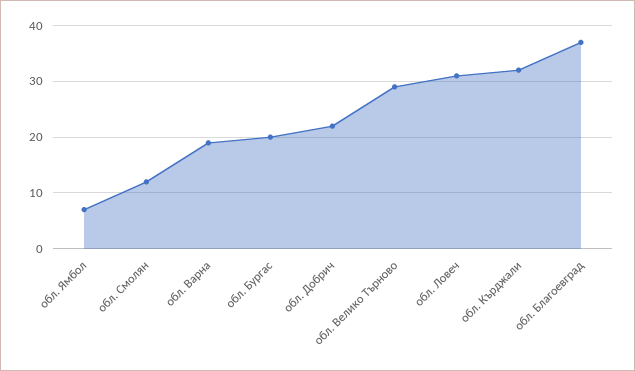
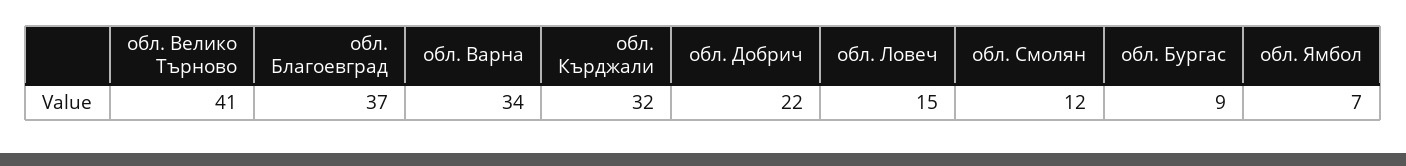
  {
    "обл. Ямбол": 7,
    "обл. Смолян": 12,
-   "обл. Варна": 20,
+   "обл. Варна": 34,
-   "обл. Бургас": 20,
+   "обл. Бургас": 9,
    "обл. Добрич": 22,
-   "обл. Велико Търново": 30,
+   "обл. Велико Търново": 41,
-   "обл. Ловеч": 30,
+   "обл. Ловеч": 15,
    "обл. Кърджали": 32,
    "обл. Благоевград": 37
  }

